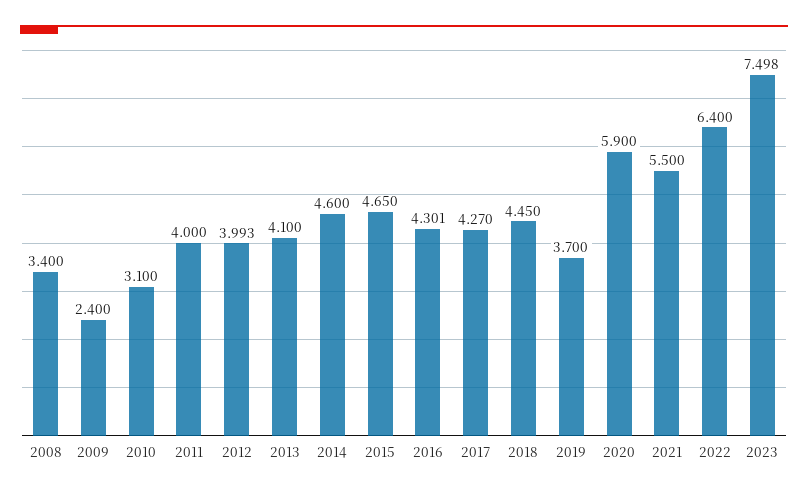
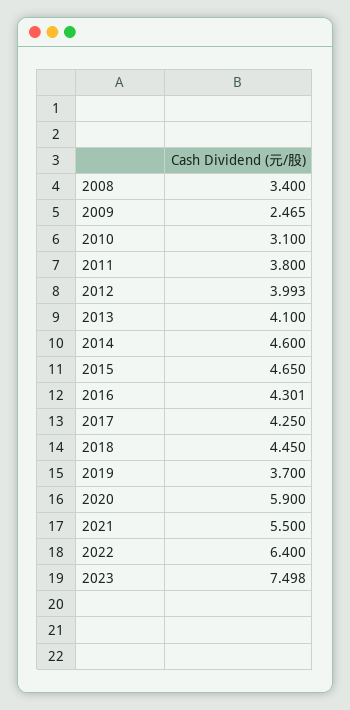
  {
    "2008": 3.4,
-   "2009": 2.4,
+   "2009": 2.465,
    "2010": 3.1,
-   "2011": 4,
+   "2011": 3.8,
    "2012": 3.993,
    "2013": 4.1,
    "2014": 4.6,
    "2015": 4.65,
    "2016": 4.301,
-   "2017": 4.27,
+   "2017": 4.25,
    "2018": 4.45,
    "2019": 3.7,
    "2020": 5.9,
    "2021": 5.5,
    "2022": 6.4,
    "2023": 7.498
  }

